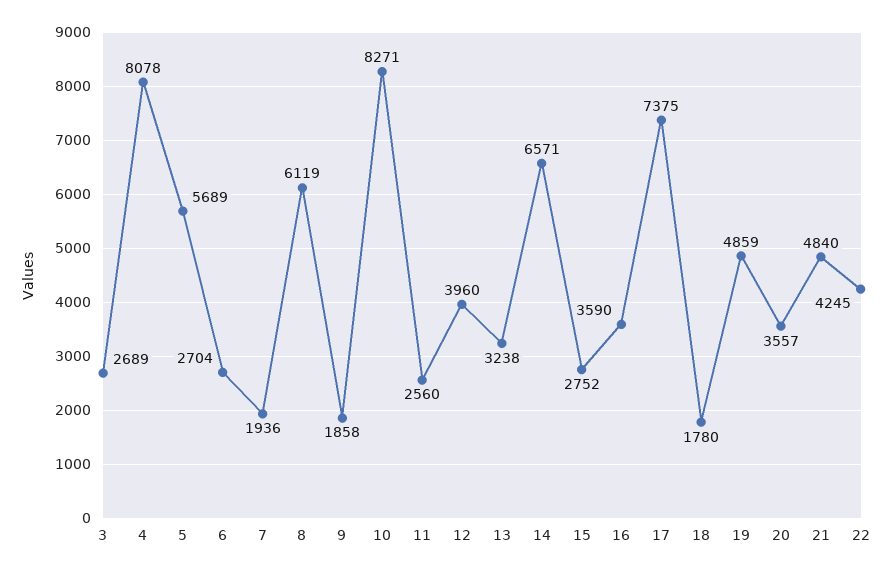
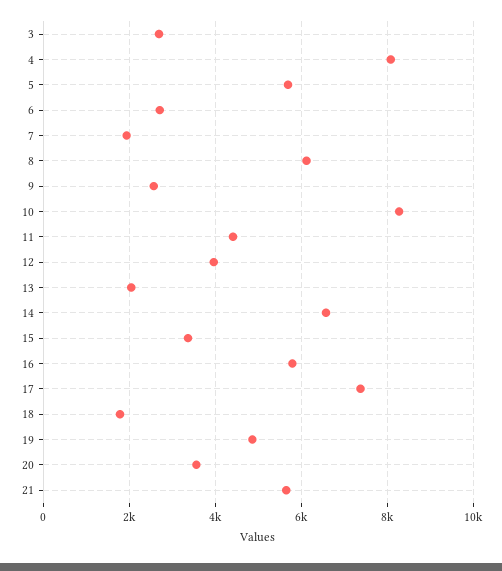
  {
    "3": 2689,
    "4": 8078,
    "5": 5689,
    "6": 2704,
    "7": 1936,
    "8": 6119,
-   "9": 1858,
+   "9": 2600,
    "10": 8271,
-   "11": 2560,
+   "11": 4400,
    "12": 3960,
-   "13": 3238,
+   "13": 2000,
    "14": 6571,
-   "15": 2752,
+   "15": 3400,
-   "16": 3590,
+   "16": 5800,
    "17": 7375,
    "18": 1780,
    "19": 4859,
    "20": 3557,
-   "21": 4840,
+   "21": 5600
-   "22": 4245
  }

